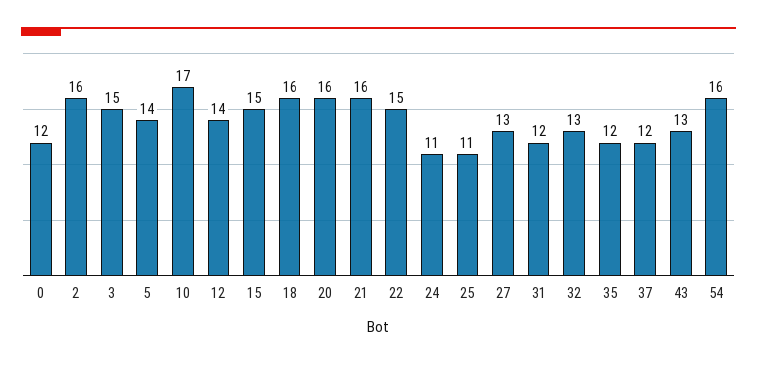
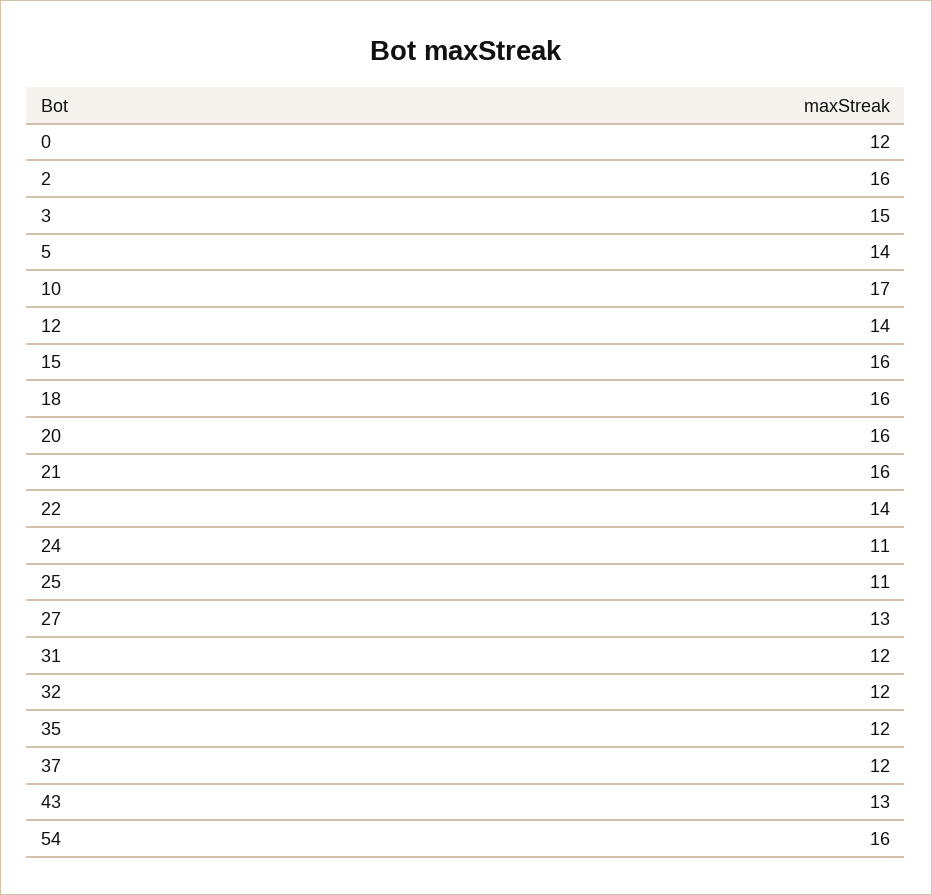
  {
    "0": 12,
    "2": 16,
    "3": 15,
    "5": 14,
    "10": 17,
    "12": 14,
-   "15": 15,
+   "15": 16,
    "18": 16,
    "20": 16,
    "21": 16,
-   "22": 15,
+   "22": 14,
    "24": 11,
    "25": 11,
    "27": 13,
    "31": 12,
-   "32": 13,
+   "32": 12,
    "35": 12,
    "37": 12,
    "43": 13,
    "54": 16
  }

